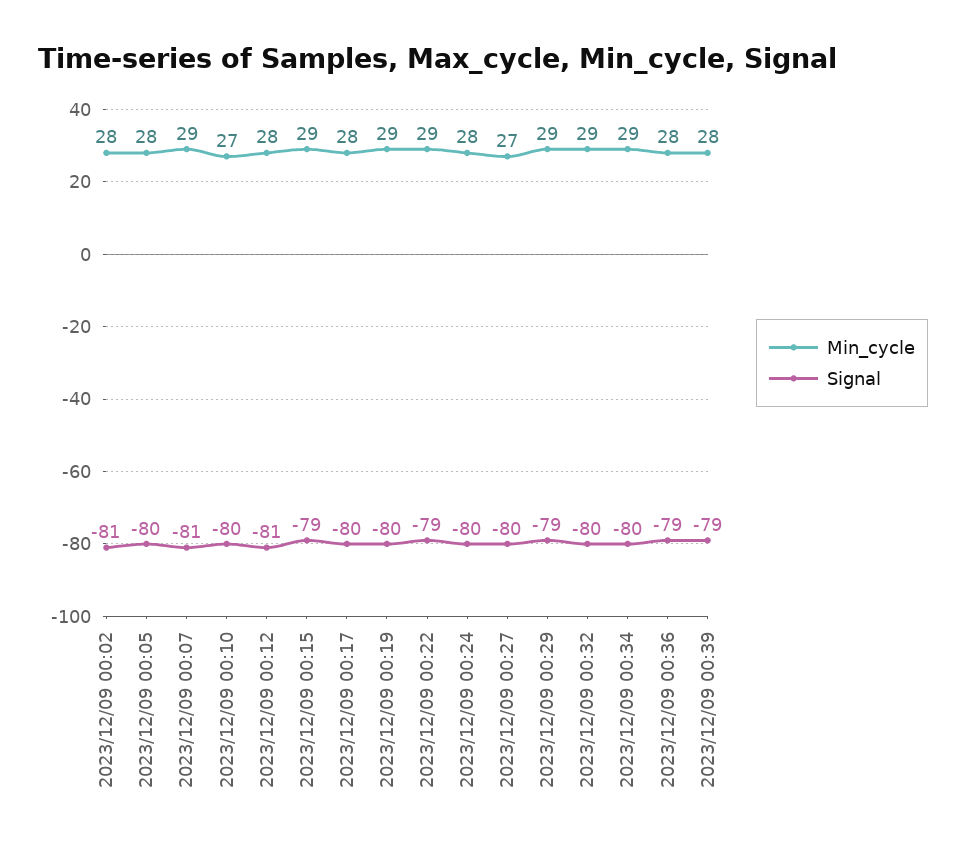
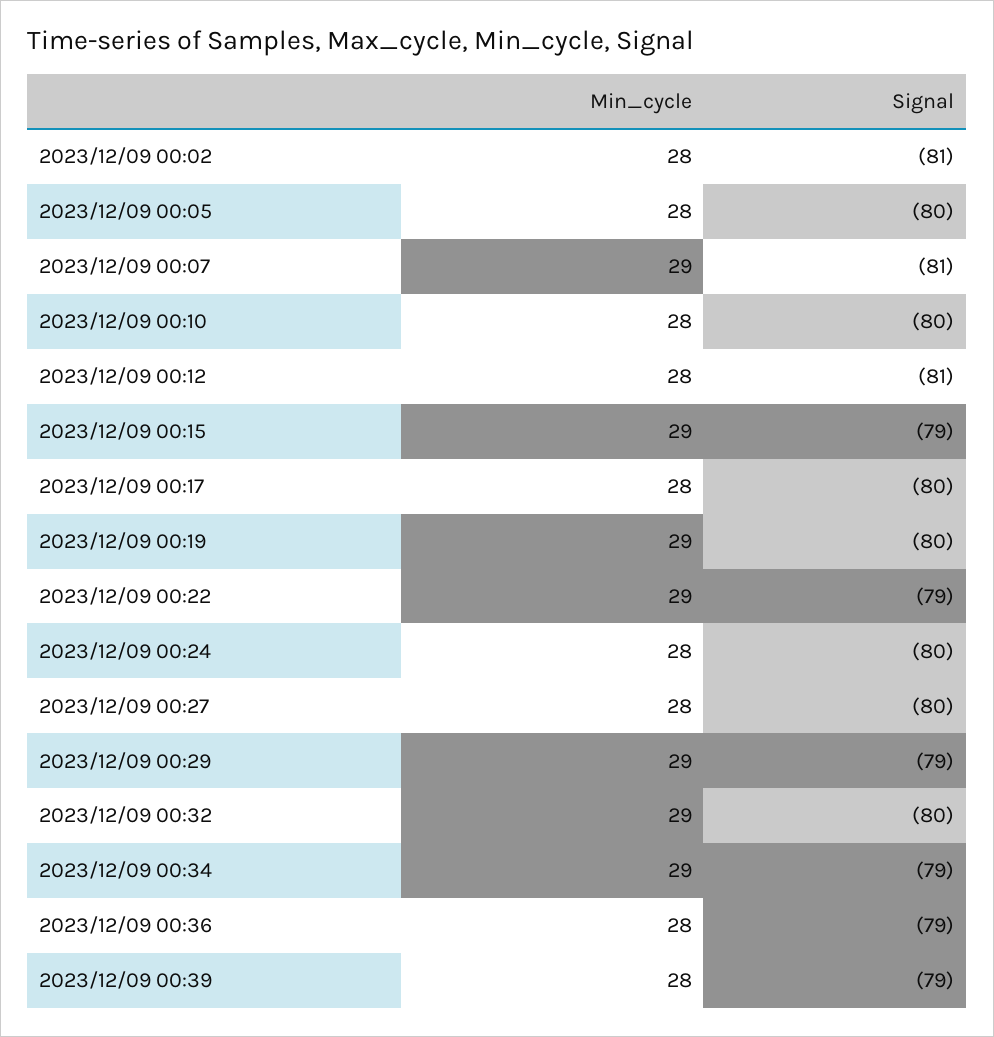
  {
    "Min_cycle": {
      "2023/12/09 00:02": 28,
      "2023/12/09 00:05": 28,
      "2023/12/09 00:07": 29,
-     "2023/12/09 00:10": 27,
+     "2023/12/09 00:10": 28,
      "2023/12/09 00:12": 28,
      "2023/12/09 00:15": 29,
      "2023/12/09 00:17": 28,
      "2023/12/09 00:19": 29,
      "2023/12/09 00:22": 29,
      "2023/12/09 00:24": 28,
-     "2023/12/09 00:27": 27,
+     "2023/12/09 00:27": 28,
      "2023/12/09 00:29": 29,
      "2023/12/09 00:32": 29,
      "2023/12/09 00:34": 29,
      "2023/12/09 00:36": 28,
      "2023/12/09 00:39": 28
    },
    "Signal": {
      "2023/12/09 00:02": -81,
      "2023/12/09 00:05": -80,
      "2023/12/09 00:07": -81,
      "2023/12/09 00:10": -80,
      "2023/12/09 00:12": -81,
      "2023/12/09 00:15": -79,
      "2023/12/09 00:17": -80,
      "2023/12/09 00:19": -80,
      "2023/12/09 00:22": -79,
      "2023/12/09 00:24": -80,
      "2023/12/09 00:27": -80,
      "2023/12/09 00:29": -79,
      "2023/12/09 00:32": -80,
-     "2023/12/09 00:34": -80,
+     "2023/12/09 00:34": -79,
      "2023/12/09 00:36": -79,
      "2023/12/09 00:39": -79
    }
  }

